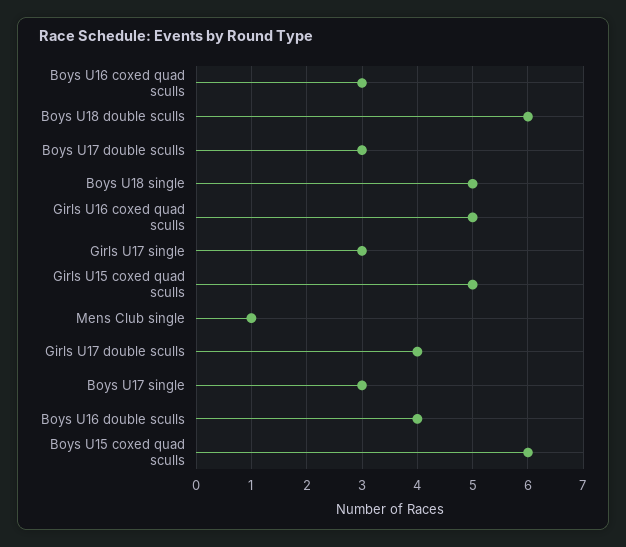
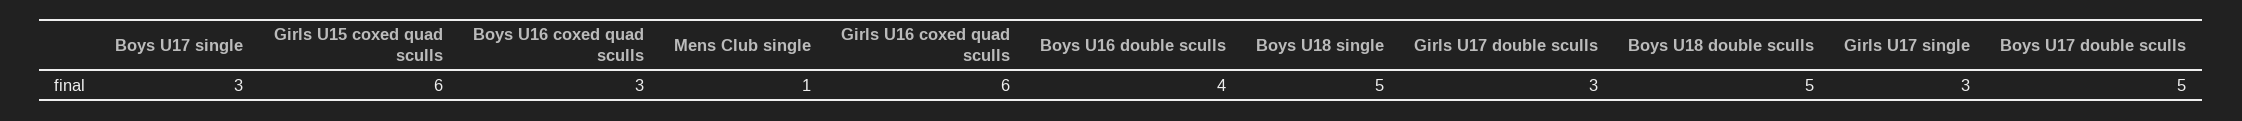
  {
    "Boys U16 coxed quad sculls": 3,
-   "Boys U18 double sculls": 6,
+   "Boys U18 double sculls": 5,
-   "Boys U17 double sculls": 3,
+   "Boys U17 double sculls": 5,
    "Boys U18 single": 5,
-   "Girls U16 coxed quad sculls": 5,
+   "Girls U16 coxed quad sculls": 6,
    "Girls U17 single": 3,
-   "Girls U15 coxed quad sculls": 5,
+   "Girls U15 coxed quad sculls": 6,
    "Mens Club single": 1,
-   "Girls U17 double sculls": 4,
+   "Girls U17 double sculls": 3,
    "Boys U17 single": 3,
-   "Boys U16 double sculls": 4,
+   "Boys U16 double sculls": 4
-   "Boys U15 coxed quad sculls": 6
  }

